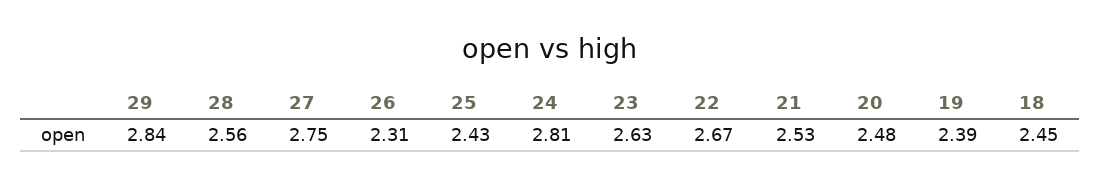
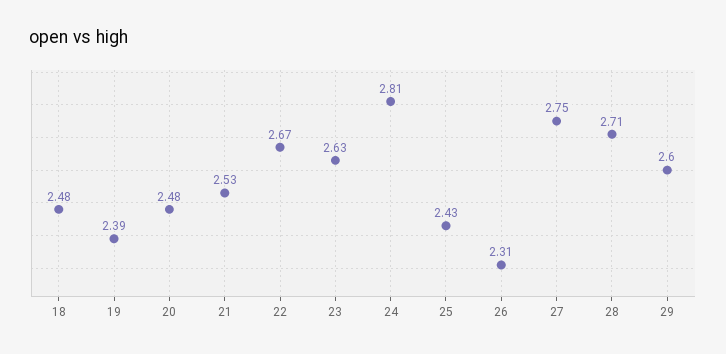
  {
-   "29": 2.84,
+   "29": 2.6,
-   "28": 2.56,
+   "28": 2.71,
    "27": 2.75,
    "26": 2.31,
    "25": 2.43,
    "24": 2.81,
    "23": 2.63,
    "22": 2.67,
    "21": 2.53,
    "20": 2.48,
    "19": 2.39,
-   "18": 2.45
+   "18": 2.48
  }

